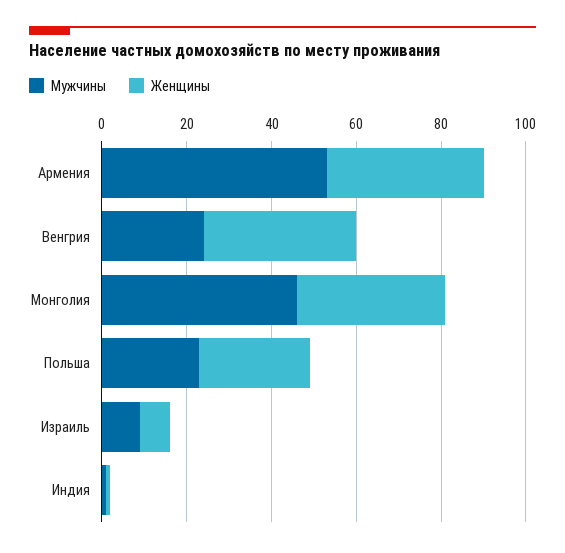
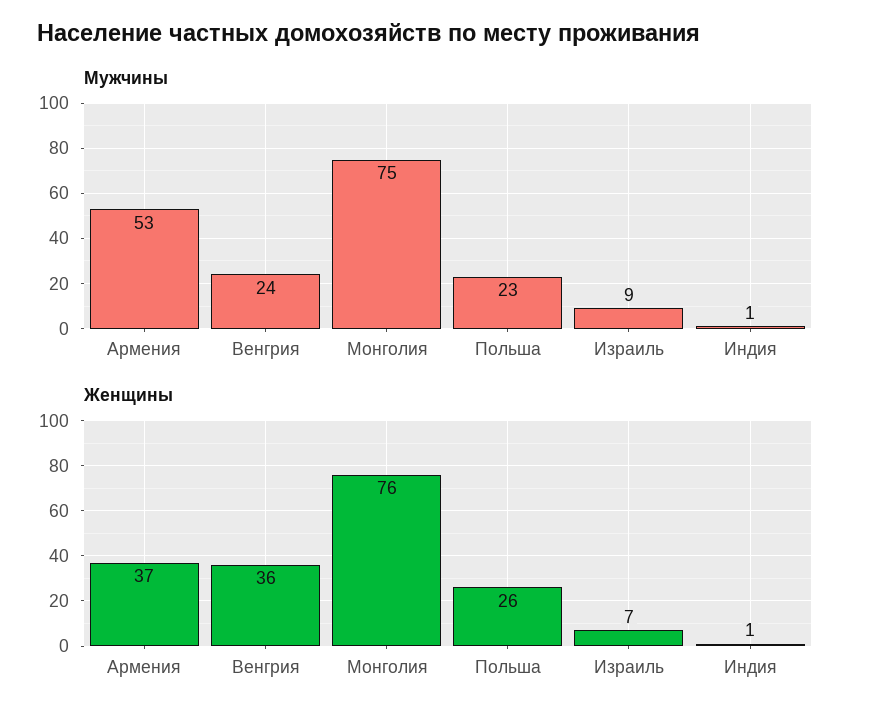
  {
    "Мужчины": {
      "Армения": 53,
      "Венгрия": 24,
-     "Монголия": 45,
+     "Монголия": 75,
      "Польша": 23,
      "Израиль": 9,
      "Индия": 1
    },
    "Женщины": {
      "Армения": 37,
      "Венгрия": 36,
-     "Монголия": 35,
+     "Монголия": 76,
      "Польша": 26,
      "Израиль": 7,
      "Индия": 1
    }
  }

